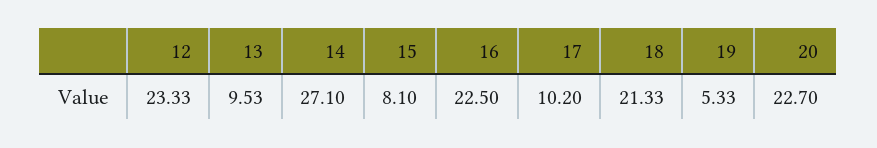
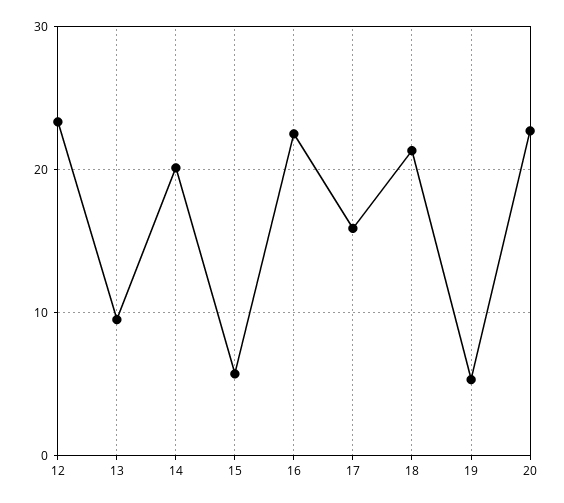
  {
    "12": 23.33,
    "13": 9.53,
-   "14": 27.1,
+   "14": 20,
-   "15": 8.1,
+   "15": 6,
    "16": 22.5,
-   "17": 10.2,
+   "17": 16,
    "18": 21.33,
    "19": 5.33,
    "20": 22.7
  }

